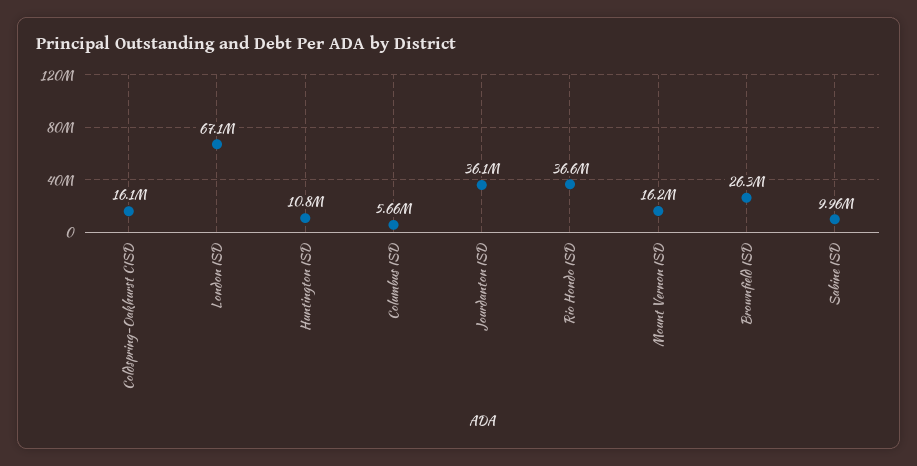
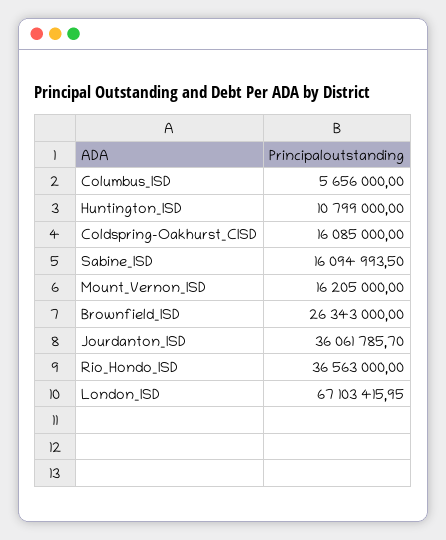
  {
    "Coldspring-Oakhurst CISD": 16085000,
    "London ISD": 67103415.95,
    "Huntington ISD": 10799000,
    "Columbus ISD": 5656000,
    "Jourdanton ISD": 36061785.7,
    "Rio Hondo ISD": 36563000,
    "Mount Vernon ISD": 16205000,
    "Brownfield ISD": 26343000,
-   "Sabine ISD": 9960000
+   "Sabine ISD": 16094993.5
  }

